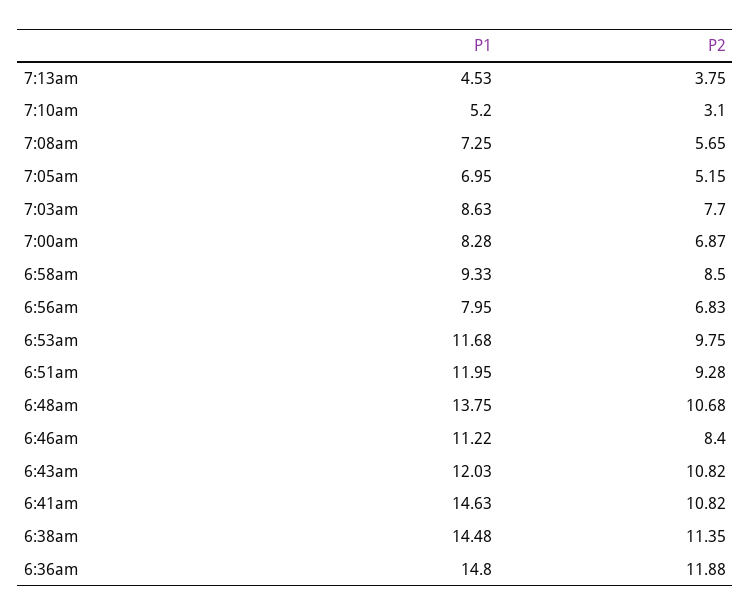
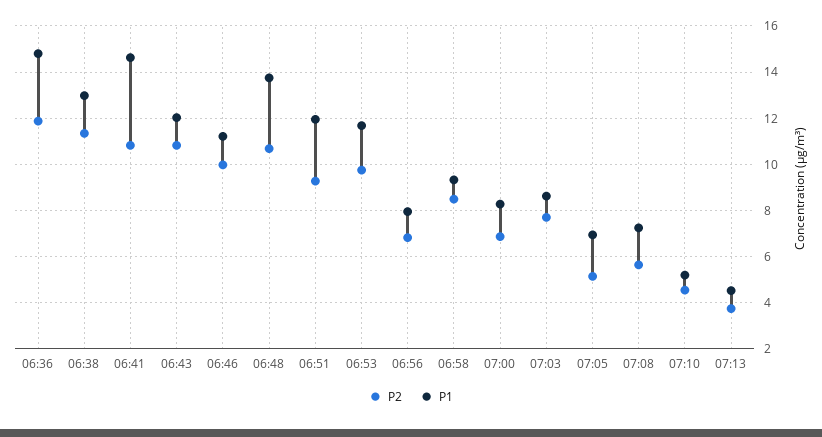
  {
    "P1": {
      "7:13am": 4.53,
      "7:10am": 5.2,
      "7:08am": 7.25,
      "7:05am": 6.95,
      "7:03am": 8.63,
      "7:00am": 8.28,
      "6:58am": 9.33,
      "6:56am": 7.95,
      "6:53am": 11.68,
      "6:51am": 11.95,
      "6:48am": 13.75,
      "6:46am": 11.22,
      "6:43am": 12.03,
      "6:41am": 14.63,
-     "6:38am": 14.48,
+     "6:38am": 13,
      "6:36am": 14.8
    },
    "P2": {
      "7:13am": 3.75,
-     "7:10am": 3.1,
+     "7:10am": 4.5,
      "7:08am": 5.65,
      "7:05am": 5.15,
      "7:03am": 7.7,
      "7:00am": 6.87,
      "6:58am": 8.5,
      "6:56am": 6.83,
      "6:53am": 9.75,
      "6:51am": 9.28,
      "6:48am": 10.68,
-     "6:46am": 8.4,
+     "6:46am": 10,
      "6:43am": 10.82,
      "6:41am": 10.82,
      "6:38am": 11.35,
      "6:36am": 11.88
    }
  }

